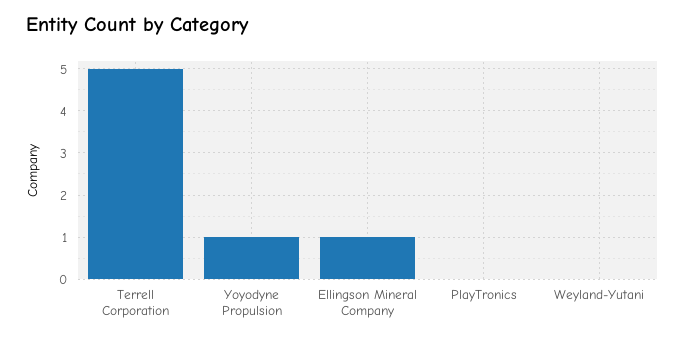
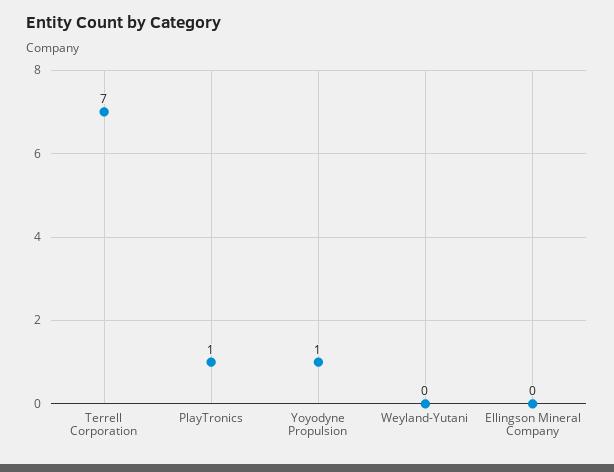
  {
-   "Terrell Corporation": 5,
+   "Terrell Corporation": 7,
    "Yoyodyne Propulsion": 1,
-   "Ellingson Mineral Company": 1,
+   "Ellingson Mineral Company": 0,
-   "PlayTronics": 0,
+   "PlayTronics": 1,
    "Weyland-Yutani": 0
  }

